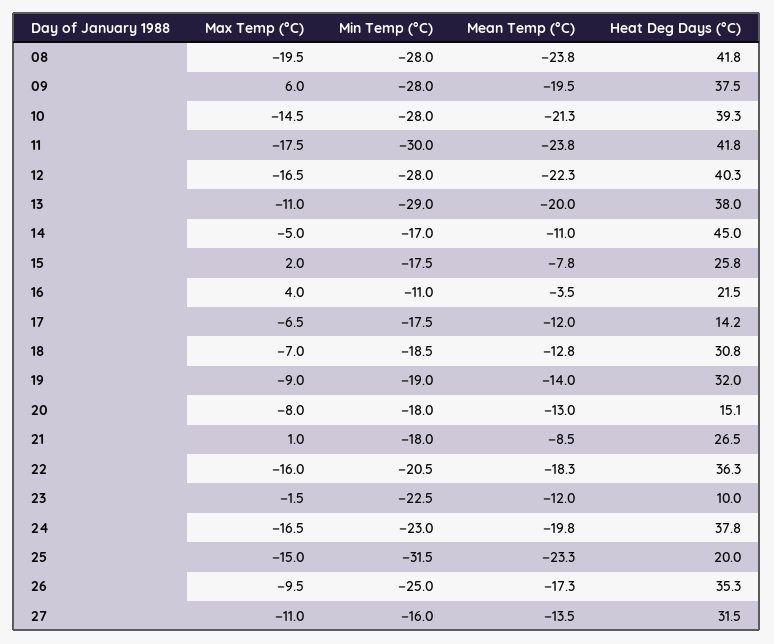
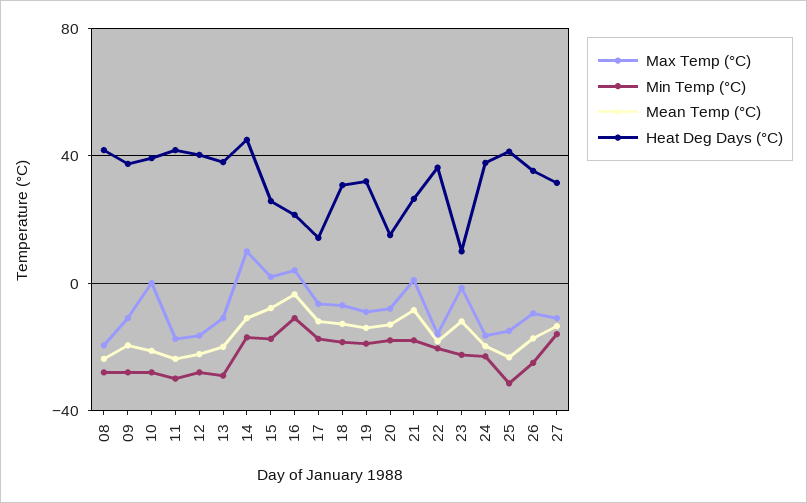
  {
    "Max Temp (°C)": {
      "08": -19.5,
-     "09": 6,
+     "09": -10,
-     "10": -14.5,
+     "10": 0,
      "11": -17.5,
      "12": -16.5,
      "13": -11,
-     "14": -5,
+     "14": 10,
      "15": 2,
      "16": 4,
      "17": -6.5,
      "18": -7,
      "19": -9,
      "20": -8,
      "21": 1,
      "22": -16,
      "23": -1.5,
      "24": -16.5,
      "25": -15,
      "26": -9.5,
      "27": -11
    },
    "Min Temp (°C)": {
      "08": -28,
      "09": -28,
      "10": -28,
      "11": -30,
      "12": -28,
      "13": -29,
      "14": -17,
      "15": -17.5,
      "16": -11,
      "17": -17.5,
      "18": -18.5,
      "19": -19,
      "20": -18,
      "21": -18,
      "22": -20.5,
      "23": -22.5,
      "24": -23,
      "25": -31.5,
      "26": -25,
      "27": -16
    },
    "Mean Temp (°C)": {
      "08": -23.8,
      "09": -19.5,
      "10": -21.3,
      "11": -23.8,
      "12": -22.3,
      "13": -20,
      "14": -11,
      "15": -7.8,
      "16": -3.5,
      "17": -12,
      "18": -12.8,
      "19": -14,
      "20": -13,
      "21": -8.5,
      "22": -18.3,
      "23": -12,
      "24": -19.8,
      "25": -23.3,
      "26": -17.3,
      "27": -13.5
    },
    "Heat Deg Days (°C)": {
      "08": 41.8,
      "09": 37.5,
      "10": 39.3,
      "11": 41.8,
      "12": 40.3,
      "13": 38,
      "14": 45,
      "15": 25.8,
      "16": 21.5,
      "17": 14.2,
      "18": 30.8,
      "19": 32,
      "20": 15.1,
      "21": 26.5,
      "22": 36.3,
      "23": 10,
      "24": 37.8,
-     "25": 20,
+     "25": 40,
      "26": 35.3,
      "27": 31.5
    }
  }

